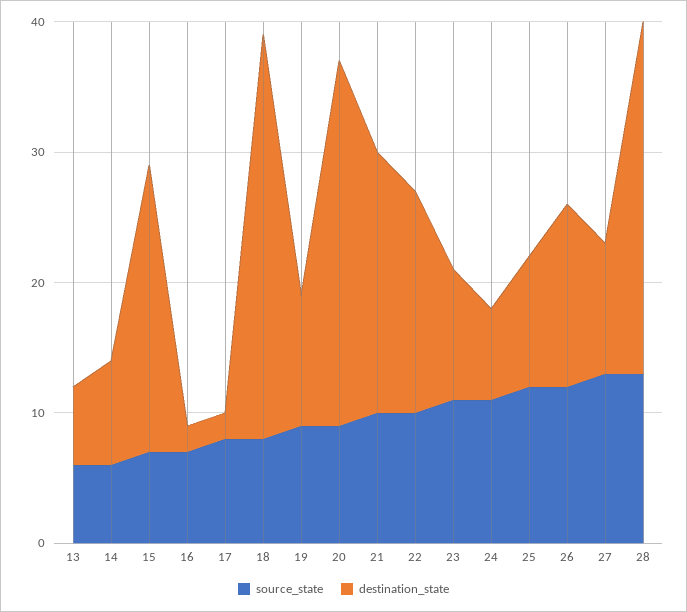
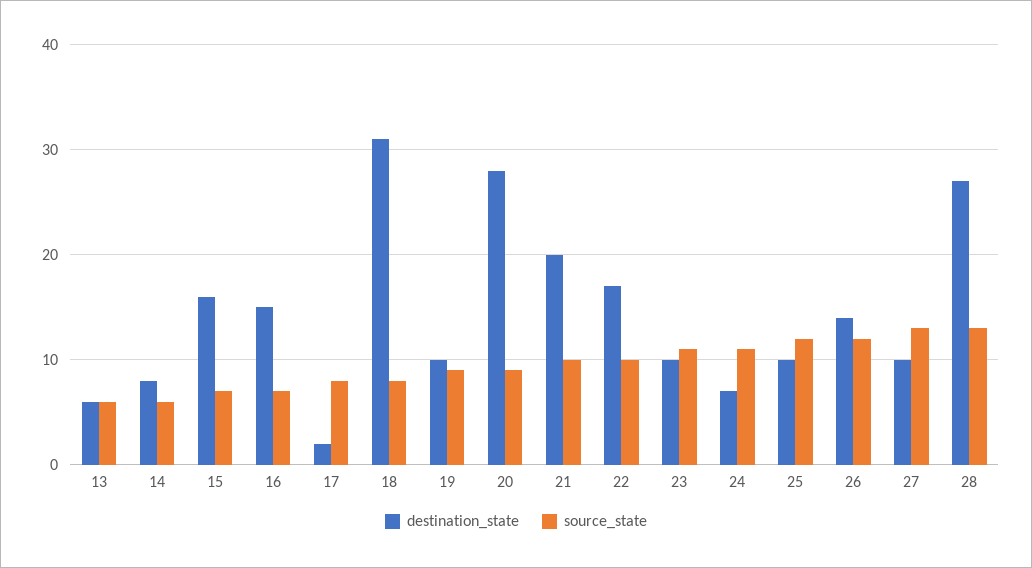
  {
    "source_state": {
      "13": 6,
      "14": 6,
      "15": 7,
      "16": 7,
      "17": 8,
      "18": 8,
      "19": 9,
      "20": 9,
      "21": 10,
      "22": 10,
      "23": 11,
      "24": 11,
      "25": 12,
      "26": 12,
      "27": 13,
      "28": 13
    },
    "destination_state": {
      "13": 6,
      "14": 8,
-     "15": 22,
+     "15": 16,
-     "16": 2,
+     "16": 15,
      "17": 2,
      "18": 31,
      "19": 10,
      "20": 28,
      "21": 20,
      "22": 17,
      "23": 10,
      "24": 7,
      "25": 10,
      "26": 14,
      "27": 10,
      "28": 27
    }
  }

